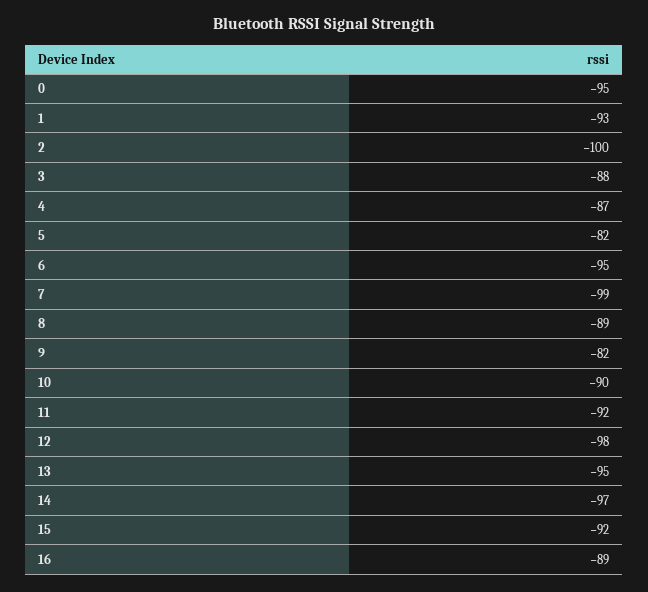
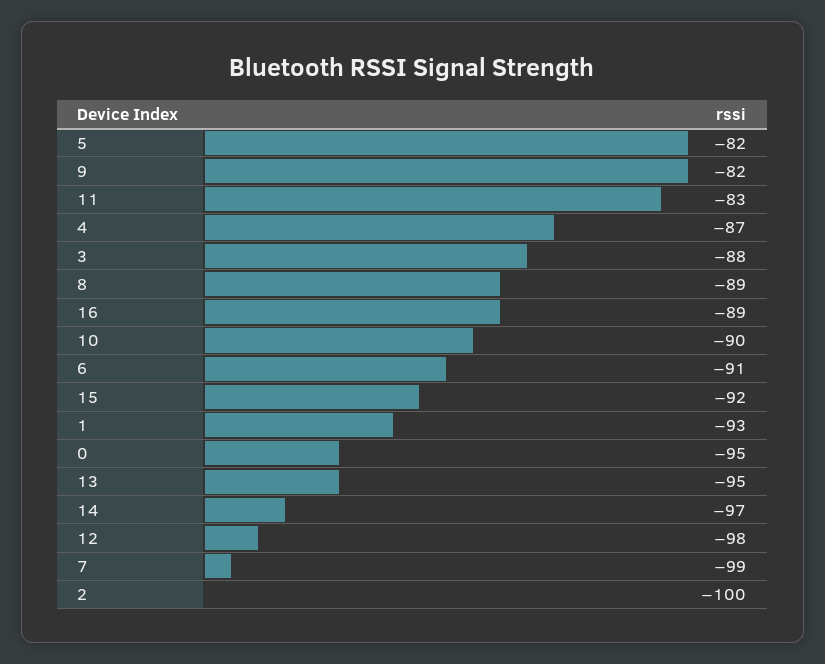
  {
    "0": -95,
    "1": -93,
    "2": -100,
    "3": -88,
    "4": -87,
    "5": -82,
-   "6": -95,
+   "6": -91,
    "7": -99,
    "8": -89,
    "9": -82,
    "10": -90,
-   "11": -92,
+   "11": -83,
    "12": -98,
    "13": -95,
    "14": -97,
    "15": -92,
    "16": -89
  }

